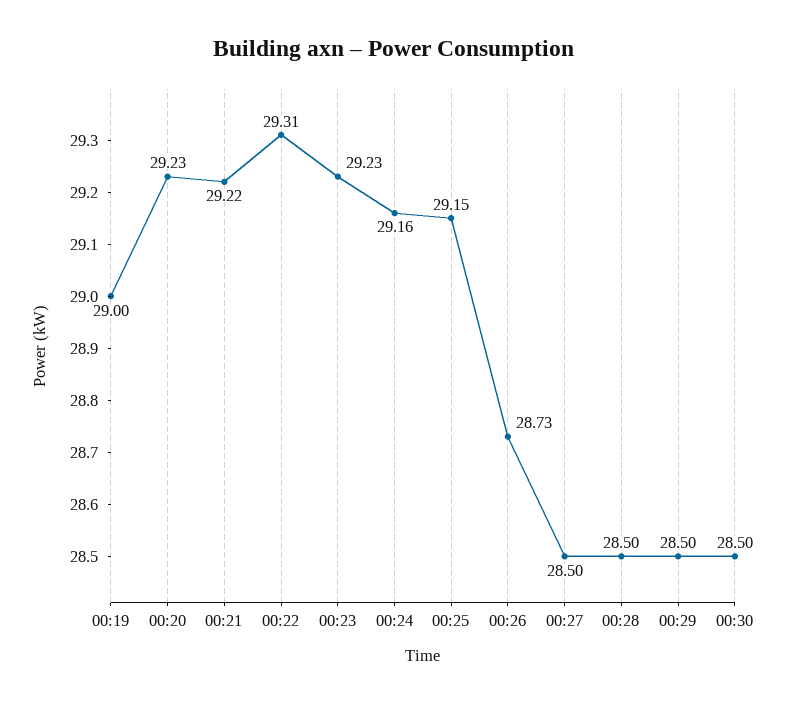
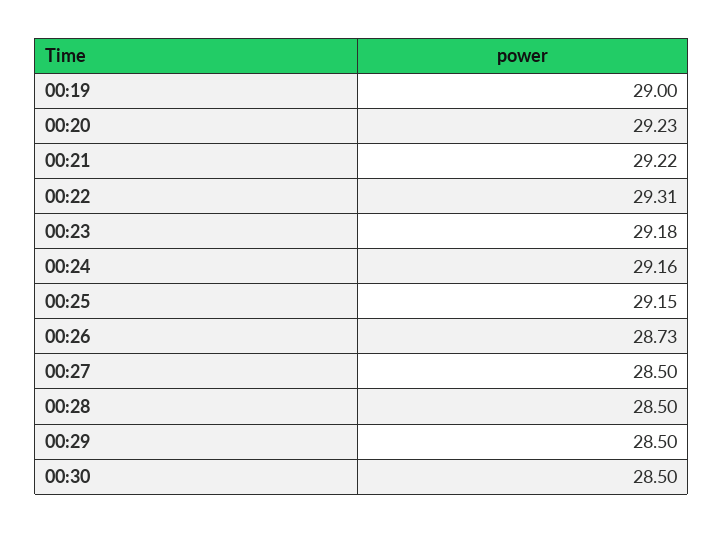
  {
    "00:19": 29,
    "00:20": 29.23,
    "00:21": 29.22,
    "00:22": 29.31,
-   "00:23": 29.23,
+   "00:23": 29.18,
    "00:24": 29.16,
    "00:25": 29.15,
    "00:26": 28.73,
    "00:27": 28.5,
    "00:28": 28.5,
    "00:29": 28.5,
    "00:30": 28.5
  }

